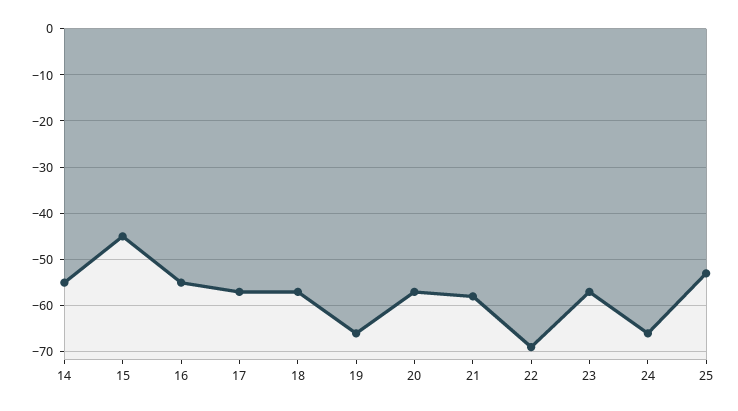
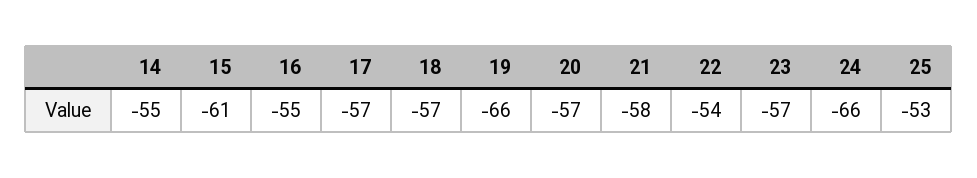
  {
    "14": -55,
-   "15": -45,
+   "15": -61,
    "16": -55,
    "17": -57,
    "18": -57,
    "19": -66,
    "20": -57,
    "21": -58,
-   "22": -70,
+   "22": -54,
    "23": -57,
    "24": -66,
    "25": -53
  }

